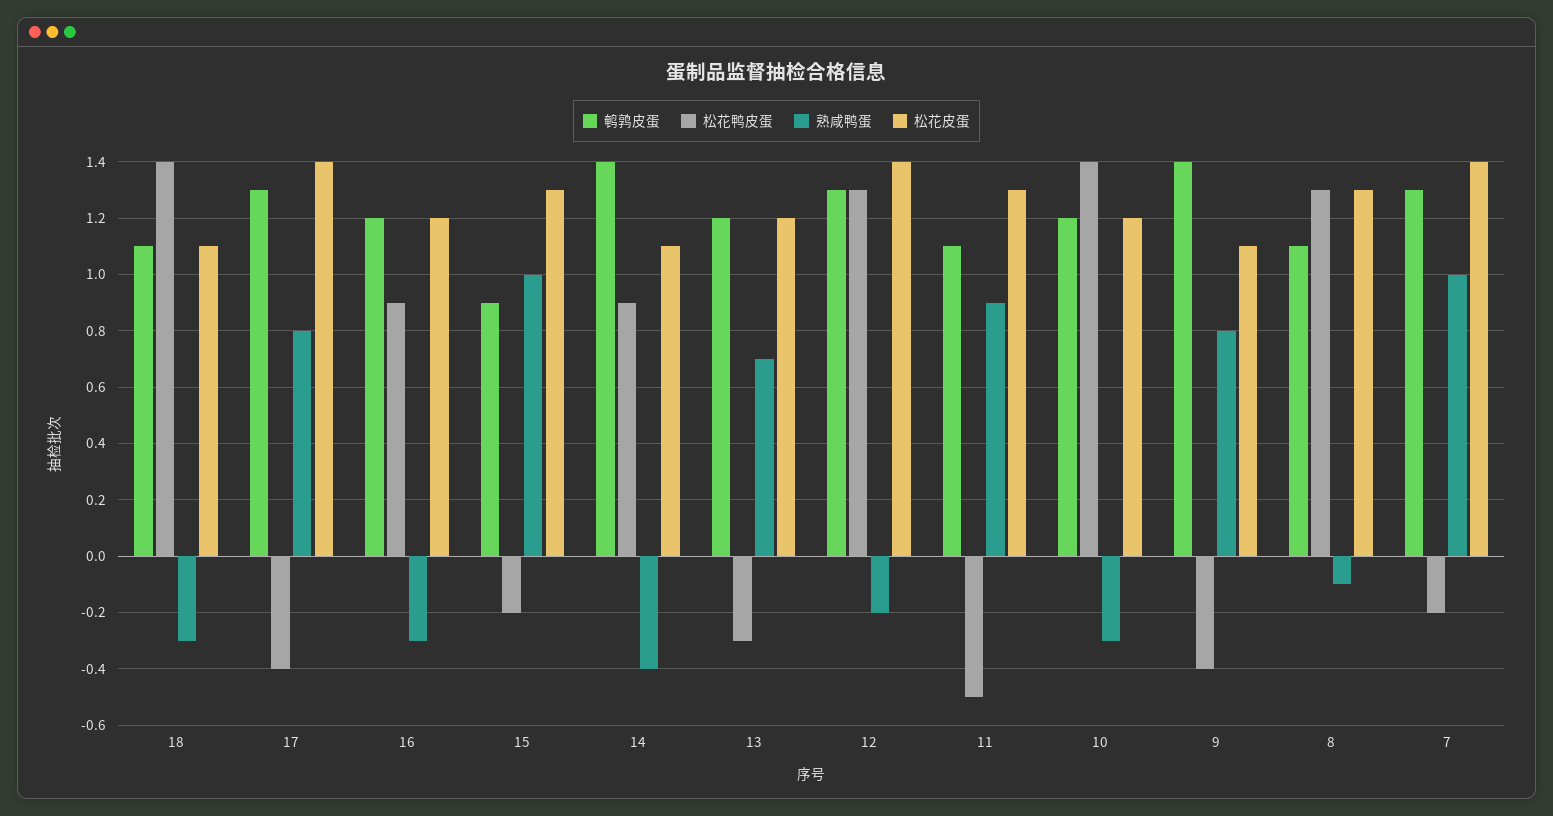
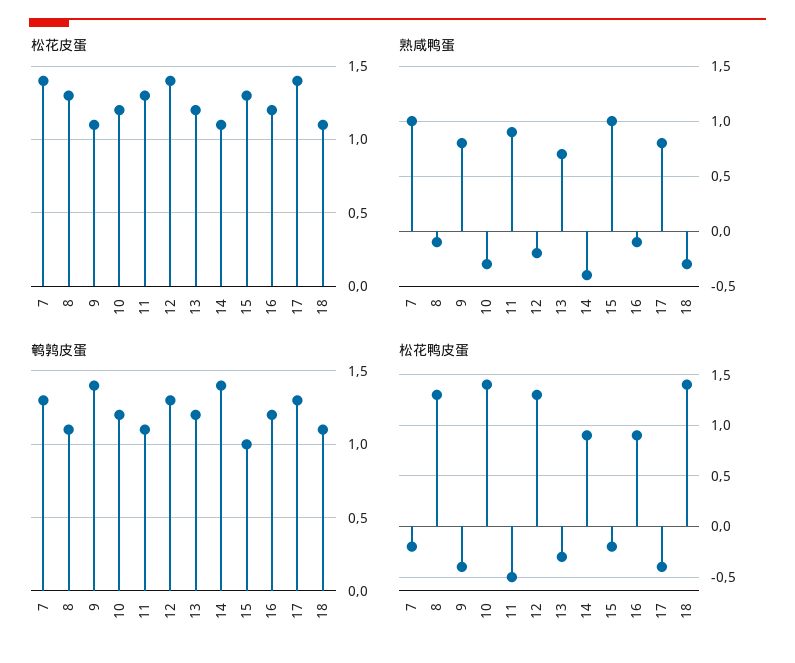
  {
    "鹌鹑皮蛋": {
      "18": 1.1,
      "17": 1.3,
      "16": 1.2,
-     "15": 0.9,
+     "15": 1,
      "14": 1.4,
      "13": 1.2,
      "12": 1.3,
      "11": 1.1,
      "10": 1.2,
      "9": 1.4,
      "8": 1.1,
      "7": 1.3
    },
    "松花鸭皮蛋": {
      "18": 1.4,
      "17": -0.4,
      "16": 0.9,
      "15": -0.2,
      "14": 0.9,
      "13": -0.3,
      "12": 1.3,
      "11": -0.5,
      "10": 1.4,
      "9": -0.4,
      "8": 1.3,
      "7": -0.2
    },
    "熟咸鸭蛋": {
      "18": -0.3,
      "17": 0.8,
-     "16": -0.3,
+     "16": -0.1,
      "15": 1,
      "14": -0.4,
      "13": 0.7,
      "12": -0.2,
      "11": 0.9,
      "10": -0.3,
      "9": 0.8,
      "8": -0.1,
      "7": 1
    },
    "松花皮蛋": {
      "18": 1.1,
      "17": 1.4,
      "16": 1.2,
      "15": 1.3,
      "14": 1.1,
      "13": 1.2,
      "12": 1.4,
      "11": 1.3,
      "10": 1.2,
      "9": 1.1,
      "8": 1.3,
      "7": 1.4
    }
  }

